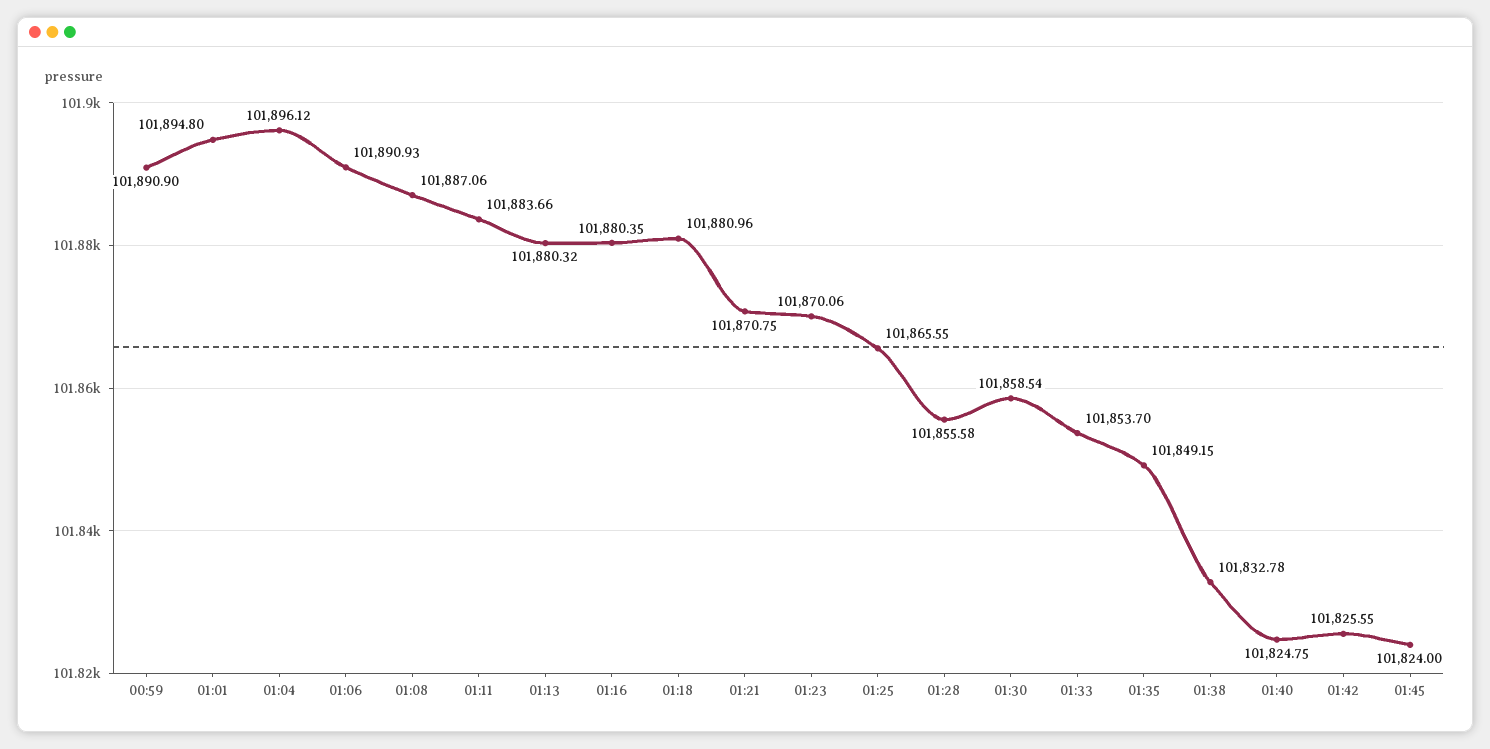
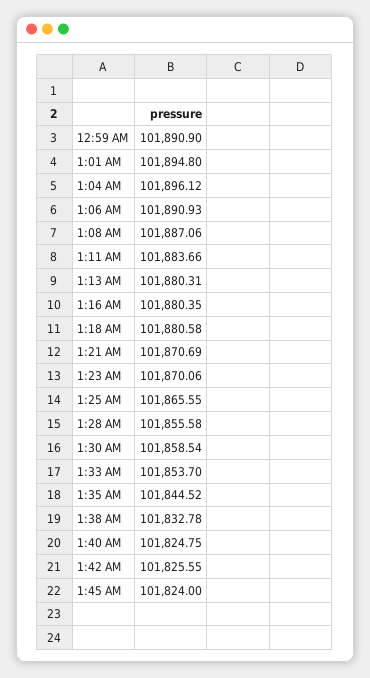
  {
    "00:59": 101890.9,
    "01:01": 101894.8,
    "01:04": 101896.12,
    "01:06": 101890.93,
    "01:08": 101887.06,
    "01:11": 101883.66,
-   "01:13": 101880.32,
+   "01:13": 101880.31,
    "01:16": 101880.35,
-   "01:18": 101880.96,
+   "01:18": 101880.58,
-   "01:21": 101870.75,
+   "01:21": 101870.69,
    "01:23": 101870.06,
    "01:25": 101865.55,
    "01:28": 101855.58,
    "01:30": 101858.54,
    "01:33": 101853.7,
-   "01:35": 101849.15,
+   "01:35": 101844.52,
    "01:38": 101832.78,
    "01:40": 101824.75,
    "01:42": 101825.55,
    "01:45": 101824
  }

